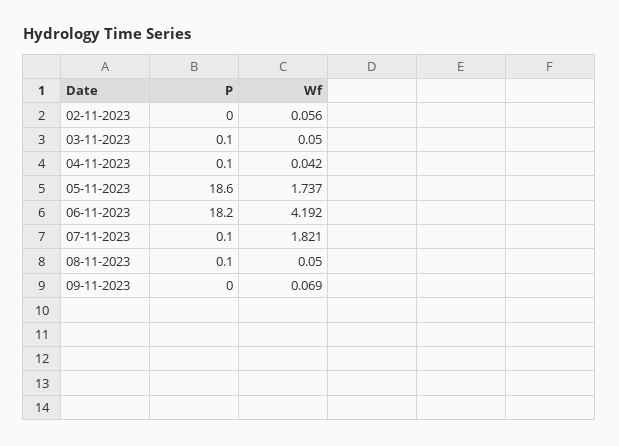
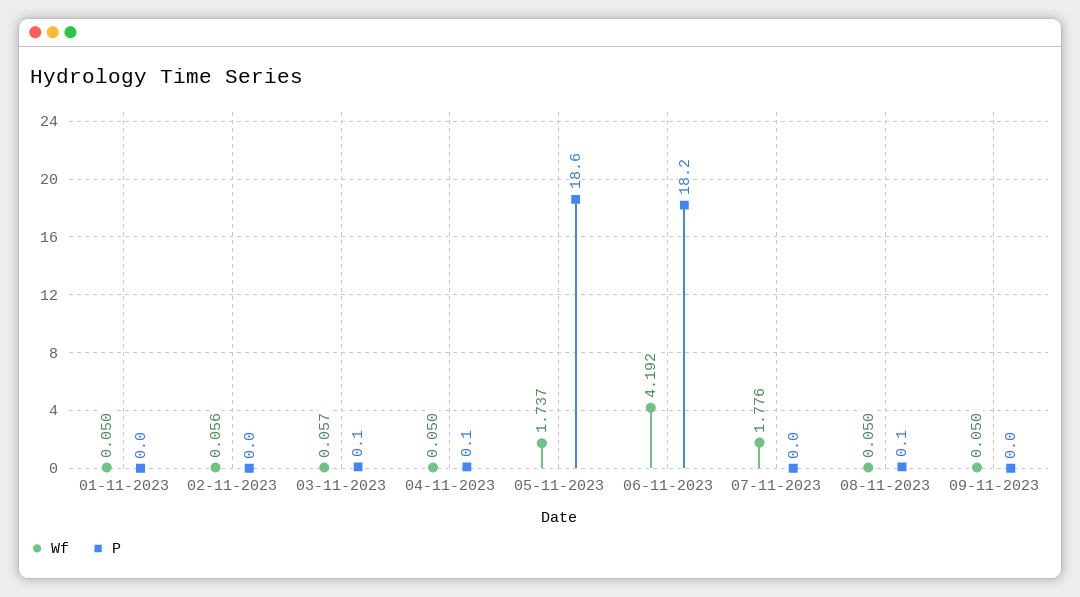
  {
    "P": {
      "02-11-2023": 0,
      "03-11-2023": 0.1,
      "04-11-2023": 0.1,
      "05-11-2023": 18.6,
      "06-11-2023": 18.2,
-     "07-11-2023": 0.1,
+     "07-11-2023": 0,
      "08-11-2023": 0.1,
-     "09-11-2023": 0
+     "09-11-2023": 0,
+     "01-11-2023": 0
    },
    "Wf": {
      "02-11-2023": 0.056,
-     "03-11-2023": 0.05,
+     "03-11-2023": 0.057,
-     "04-11-2023": 0.042,
+     "04-11-2023": 0.05,
      "05-11-2023": 1.737,
      "06-11-2023": 4.192,
-     "07-11-2023": 1.821,
+     "07-11-2023": 1.776,
      "08-11-2023": 0.05,
-     "09-11-2023": 0.069
+     "09-11-2023": 0.05,
+     "01-11-2023": 0.05
    }
  }

